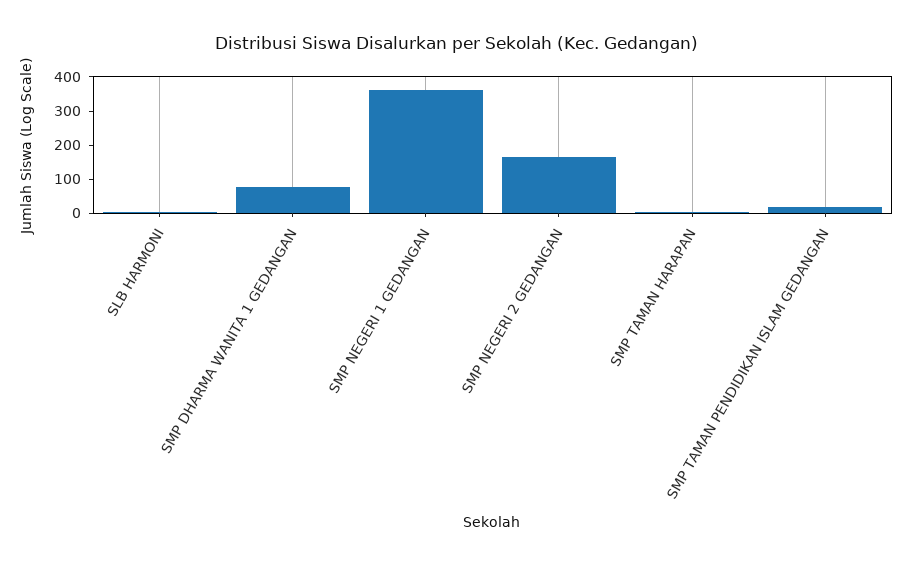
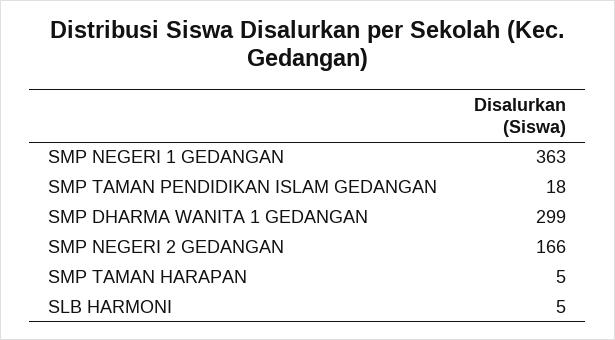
  {
    "SLB HARMONI": 5,
-   "SMP DHARMA WANITA 1 GEDANGAN": 75,
+   "SMP DHARMA WANITA 1 GEDANGAN": 299,
    "SMP NEGERI 1 GEDANGAN": 363,
    "SMP NEGERI 2 GEDANGAN": 166,
    "SMP TAMAN HARAPAN": 5,
    "SMP TAMAN PENDIDIKAN ISLAM GEDANGAN": 18
  }

